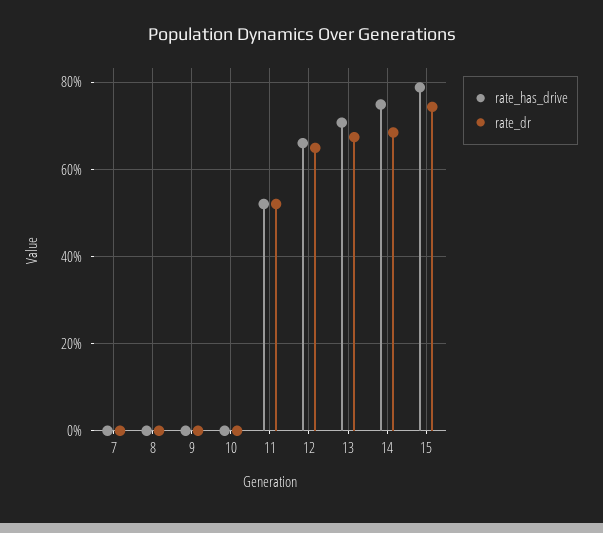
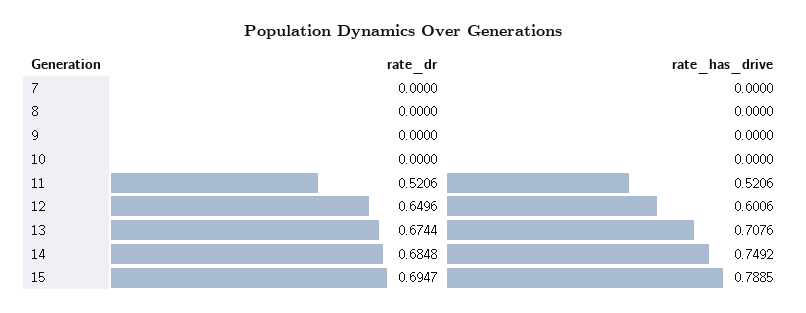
  {
    "rate_has_drive": {
      "7": 0,
      "8": 0,
      "9": 0,
      "10": 0,
      "11": 0.5206,
-     "12": 0.66,
+     "12": 0.6006,
      "13": 0.7076,
      "14": 0.7492,
      "15": 0.7885
    },
    "rate_dr": {
      "7": 0,
      "8": 0,
      "9": 0,
      "10": 0,
      "11": 0.5206,
      "12": 0.6496,
      "13": 0.6744,
      "14": 0.6848,
-     "15": 0.74
+     "15": 0.6947
    }
  }

